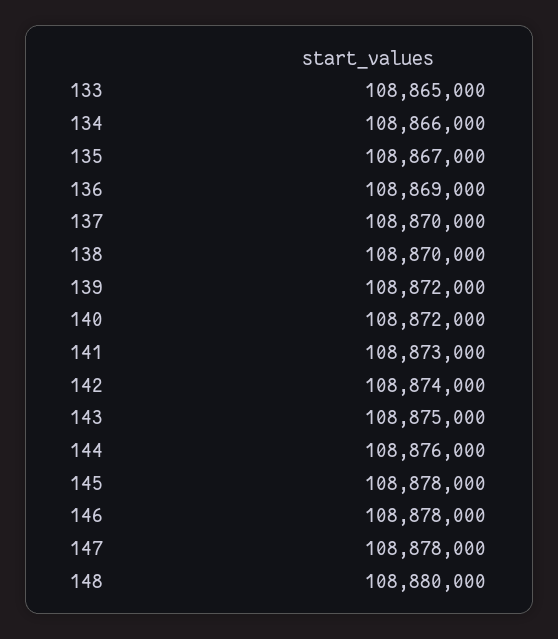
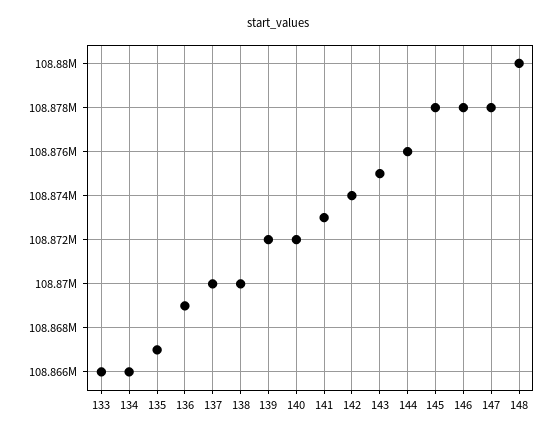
  {
-   "133": 108865000,
+   "133": 108866000,
    "134": 108866000,
    "135": 108867000,
    "136": 108869000,
    "137": 108870000,
    "138": 108870000,
    "139": 108872000,
    "140": 108872000,
    "141": 108873000,
    "142": 108874000,
    "143": 108875000,
    "144": 108876000,
    "145": 108878000,
    "146": 108878000,
    "147": 108878000,
    "148": 108880000
  }

